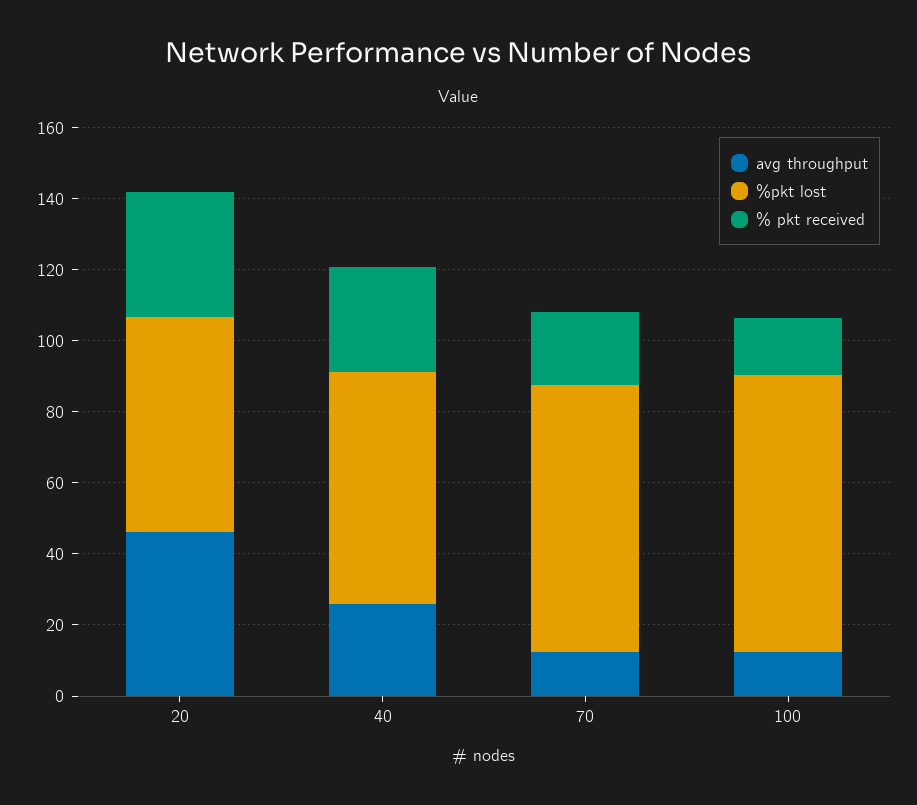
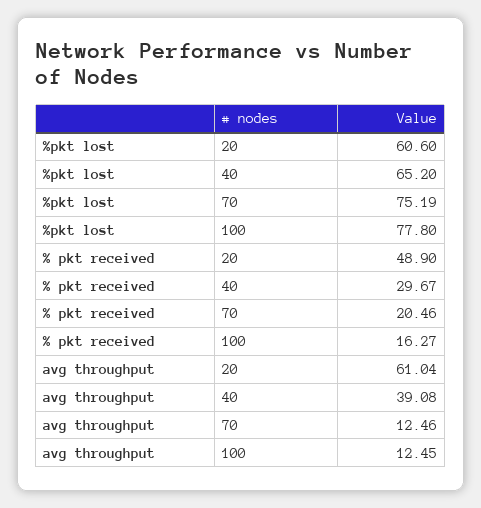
  {
    "avg throughput": {
-     "20": 45,
+     "20": 61.04,
-     "40": 25,
+     "40": 39.08,
      "70": 12.46,
      "100": 12.45
    },
    "%pkt lost": {
      "20": 60.6,
      "40": 65.2,
      "70": 75.19,
      "100": 77.8
    },
    "% pkt received": {
-     "20": 35,
+     "20": 48.9,
      "40": 29.67,
      "70": 20.46,
      "100": 16.27
    }
  }

